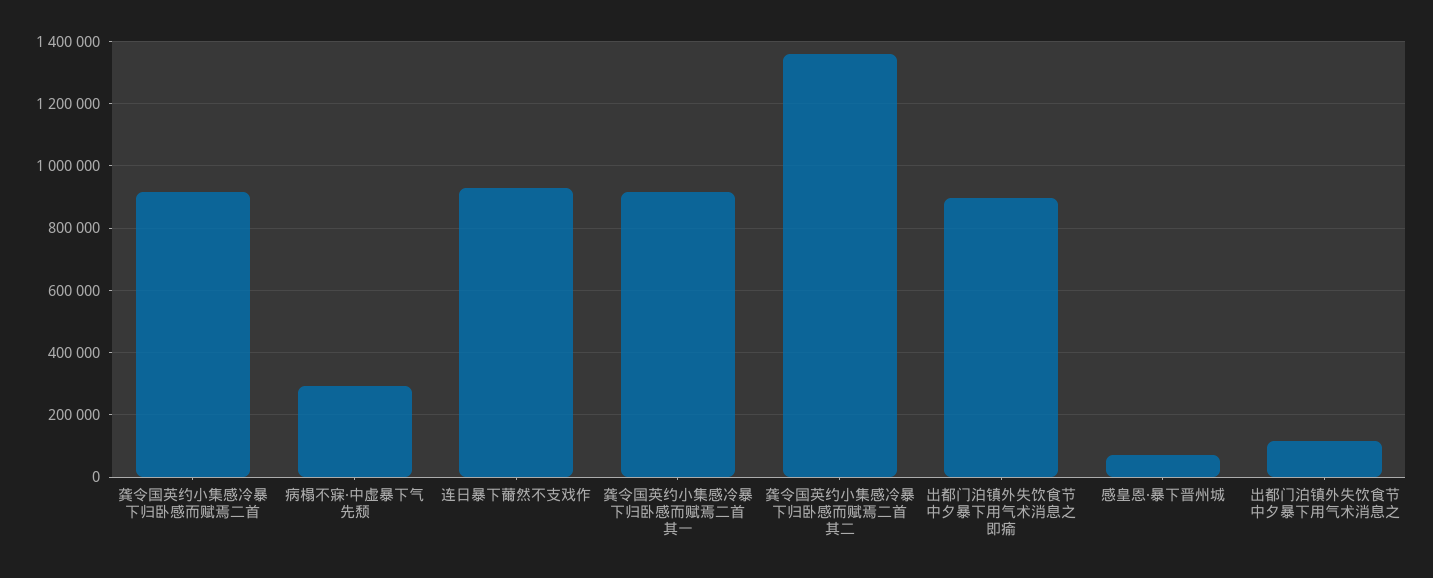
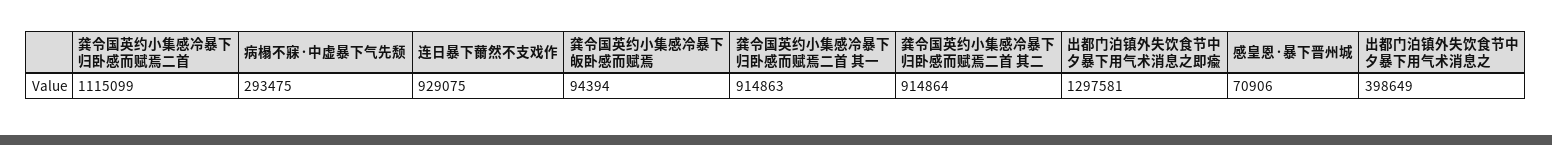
  {
-   "龚令国英约小集感冷暴下归卧感而赋焉二首": 920000,
+   "龚令国英约小集感冷暴下归卧感而赋焉二首": 1115099,
    "病榻不寐·中虚暴下气先颓": 293475,
    "连日暴下薾然不支戏作": 929075,
    "龚令国英约小集感冷暴下归卧感而赋焉二首 其一": 914863,
-   "龚令国英约小集感冷暴下归卧感而赋焉二首 其二": 1360000,
+   "龚令国英约小集感冷暴下归卧感而赋焉二首 其二": 914864,
-   "出都门泊镇外失饮食节中夕暴下用气术消息之即瘉": 900000,
+   "出都门泊镇外失饮食节中夕暴下用气术消息之即瘉": 1297581,
    "感皇恩·暴下晋州城": 70906,
-   "出都门泊镇外失饮食节中夕暴下用气术消息之": 120000
+   "出都门泊镇外失饮食节中夕暴下用气术消息之": 398649,
+   "龚令国英约小集感冷暴下皈卧感而赋焉": 94394
  }

